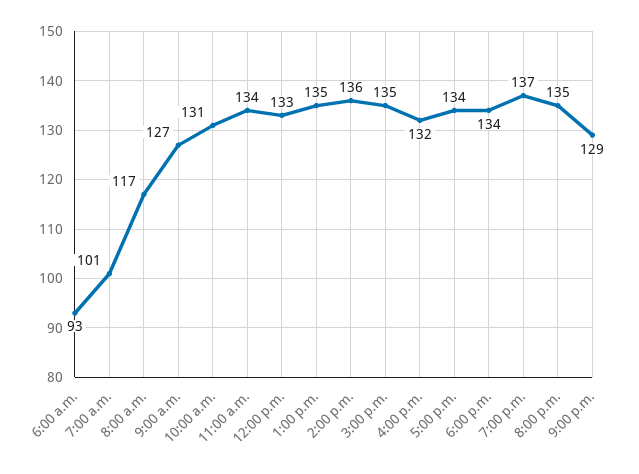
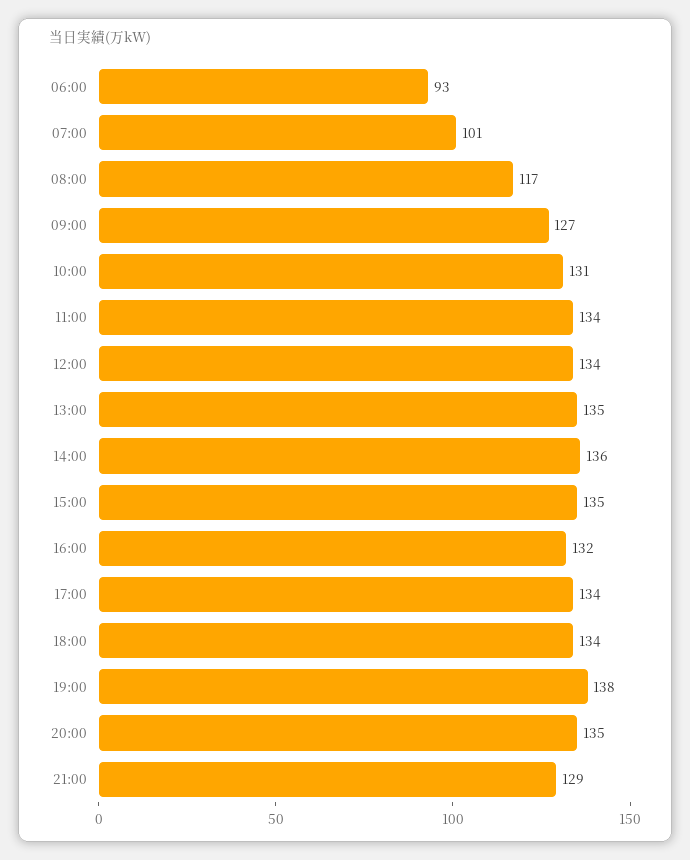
  {
    "6:00 a.m.": 93,
    "7:00 a.m.": 101,
    "8:00 a.m.": 117,
    "9:00 a.m.": 127,
    "10:00 a.m.": 131,
    "11:00 a.m.": 134,
-   "12:00 p.m.": 133,
+   "12:00 p.m.": 134,
    "1:00 p.m.": 135,
    "2:00 p.m.": 136,
    "3:00 p.m.": 135,
    "4:00 p.m.": 132,
    "5:00 p.m.": 134,
    "6:00 p.m.": 134,
-   "7:00 p.m.": 137,
+   "7:00 p.m.": 138,
    "8:00 p.m.": 135,
    "9:00 p.m.": 129
  }

